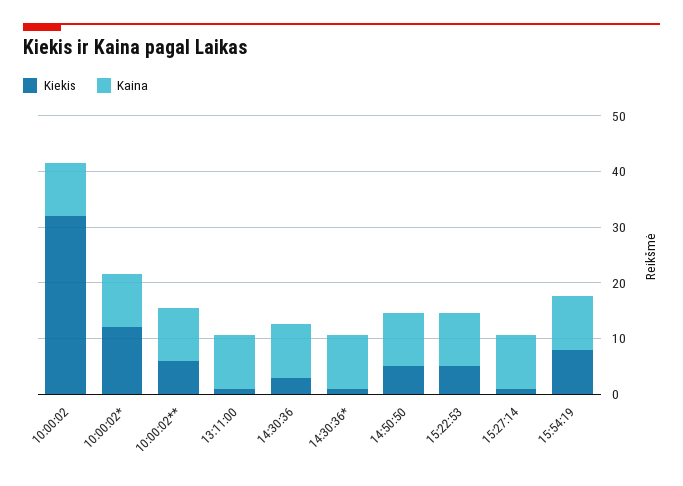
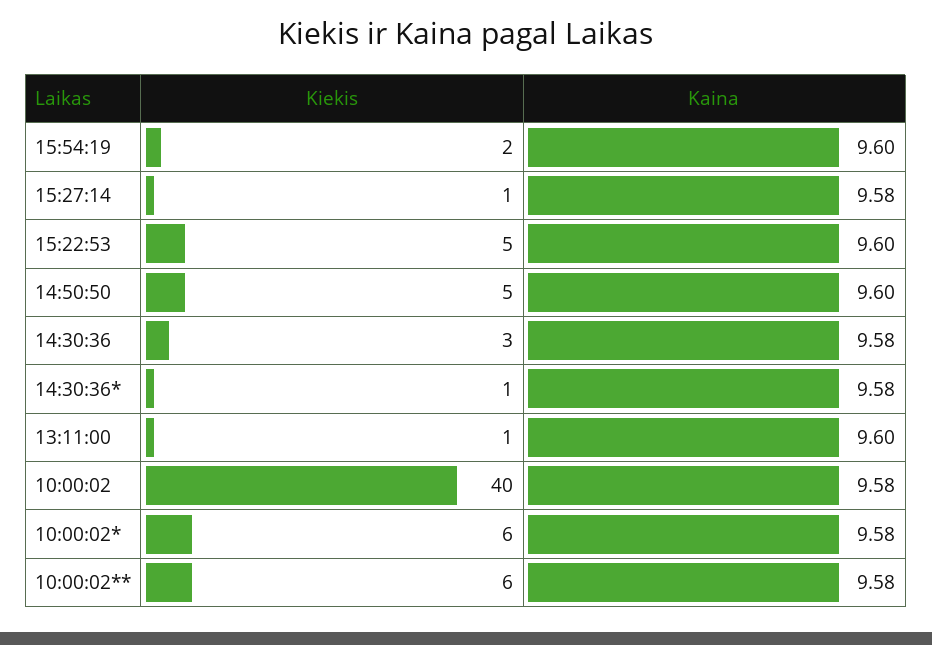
  {
    "Kiekis": {
-     "10:00:02": 32,
+     "10:00:02": 40,
-     "10:00:02*": 12,
+     "10:00:02*": 6,
      "10:00:02**": 6,
      "13:11:00": 1,
      "14:30:36": 3,
      "14:30:36*": 1,
      "14:50:50": 5,
      "15:22:53": 5,
      "15:27:14": 1,
-     "15:54:19": 8
+     "15:54:19": 2
    },
    "Kaina": {
      "10:00:02": 9.58,
      "10:00:02*": 9.58,
      "10:00:02**": 9.58,
      "13:11:00": 9.6,
      "14:30:36": 9.58,
      "14:30:36*": 9.58,
      "14:50:50": 9.6,
      "15:22:53": 9.6,
      "15:27:14": 9.58,
      "15:54:19": 9.6
    }
  }

